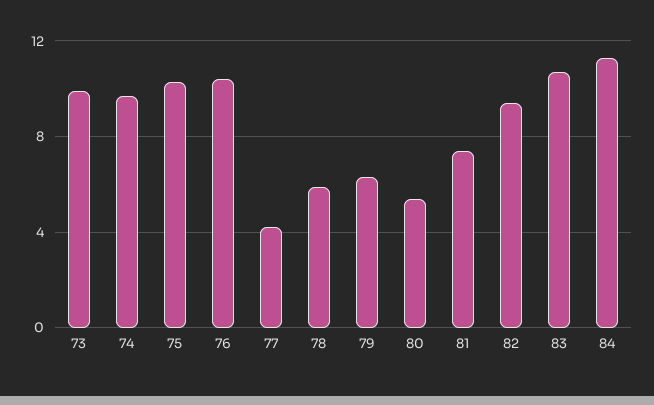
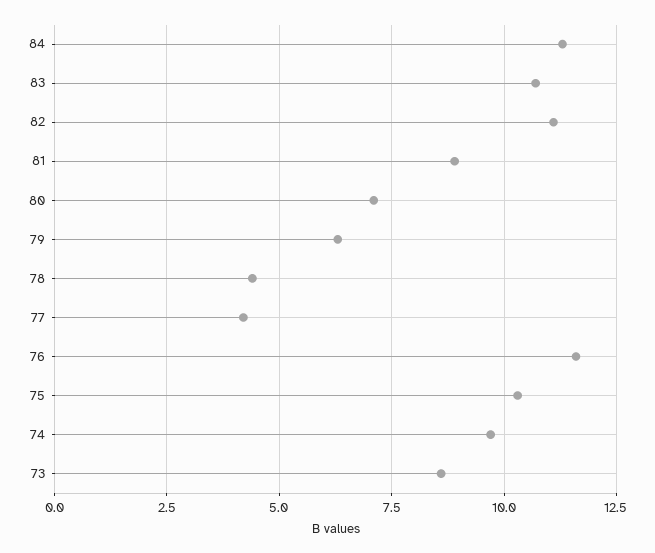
  {
-   "73": 10,
+   "73": 8.5,
    "74": 9.5,
    "75": 10.5,
-   "76": 10.5,
+   "76": 11.5,
    "77": 4,
-   "78": 6,
+   "78": 4.5,
    "79": 6.5,
-   "80": 5.5,
+   "80": 7,
-   "81": 7.5,
+   "81": 9,
-   "82": 9.5,
+   "82": 11,
    "83": 10.5,
    "84": 11.5
  }

